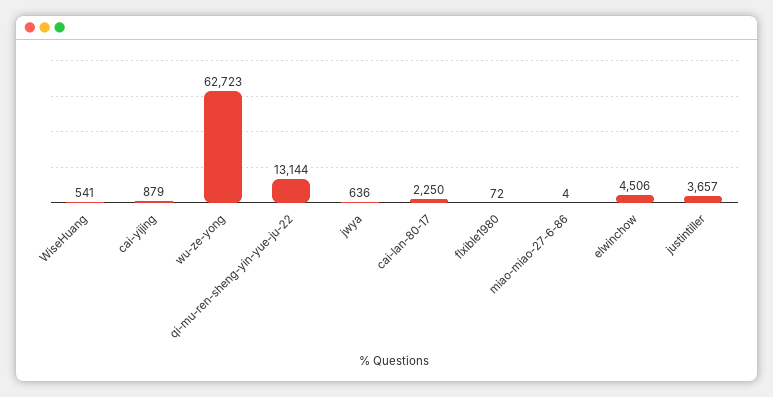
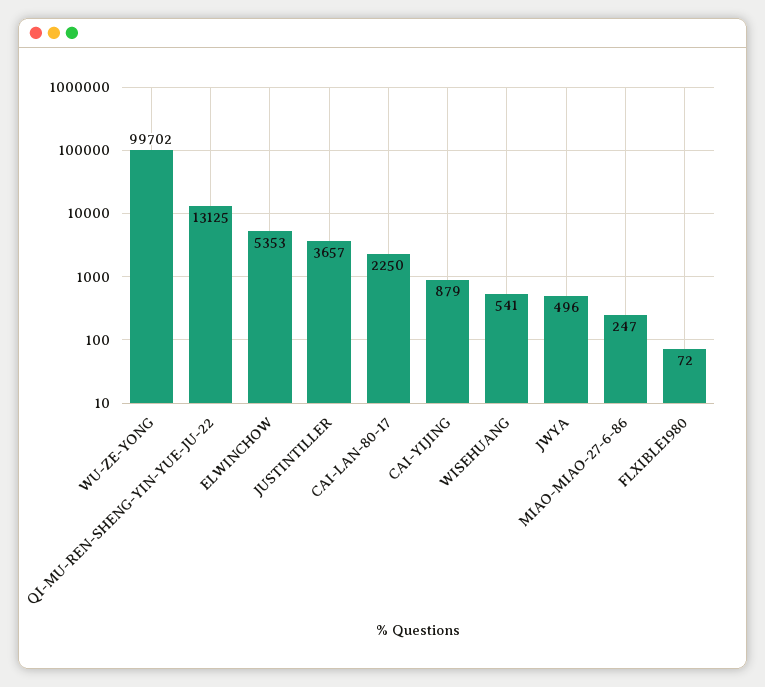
  {
    "WiseHuang": 541,
    "cai-yijing": 879,
-   "wu-ze-yong": 62723,
+   "wu-ze-yong": 99702,
-   "qi-mu-ren-sheng-yin-yue-ju-22": 13144,
+   "qi-mu-ren-sheng-yin-yue-ju-22": 13125,
-   "jwya": 636,
+   "jwya": 496,
    "cai-lan-80-17": 2250,
    "flxible1980": 72,
-   "miao-miao-27-6-86": 4,
+   "miao-miao-27-6-86": 247,
-   "elwinchow": 4506,
+   "elwinchow": 5353,
    "justintiller": 3657
  }

